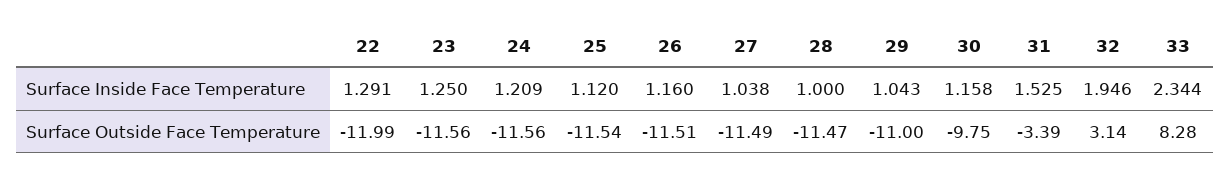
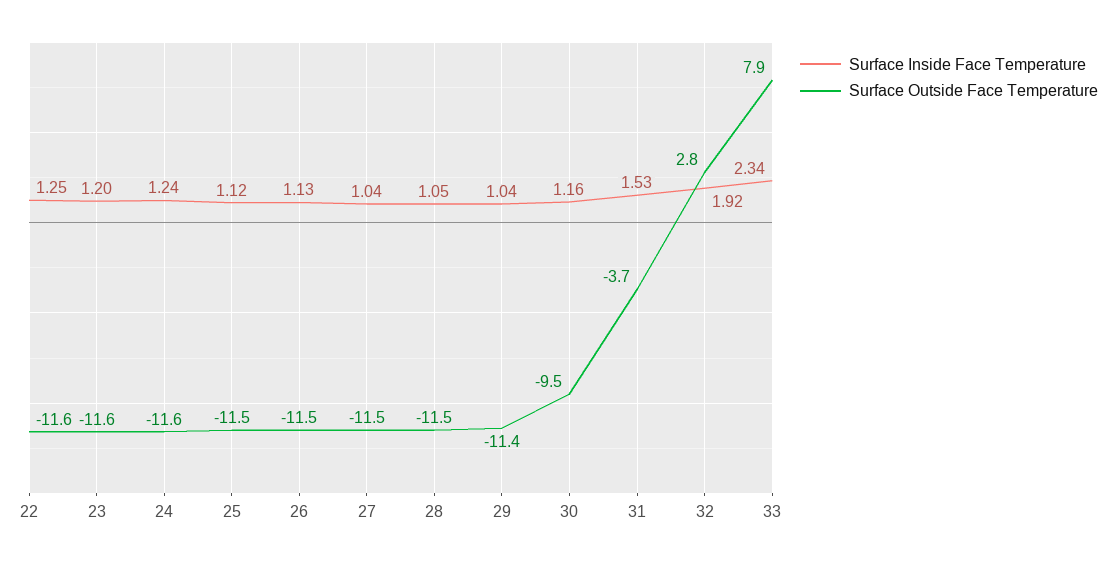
  {
    "Surface Inside Face Temperature": {
-     "22": 1.291,
+     "22": 1.25,
-     "23": 1.25,
+     "23": 1.2,
-     "24": 1.209,
+     "24": 1.24,
      "25": 1.12,
-     "26": 1.16,
+     "26": 1.13,
      "27": 1.038,
-     "28": 1,
+     "28": 1.05,
      "29": 1.043,
      "30": 1.158,
      "31": 1.525,
-     "32": 1.946,
+     "32": 1.92,
      "33": 2.344
    },
    "Surface Outside Face Temperature": {
-     "22": -11.99,
+     "22": -11.6,
      "23": -11.56,
      "24": -11.56,
      "25": -11.54,
      "26": -11.51,
      "27": -11.49,
      "28": -11.47,
-     "29": -11,
+     "29": -11.4,
-     "30": -9.75,
+     "30": -9.5,
-     "31": -3.39,
+     "31": -3.7,
-     "32": 3.14,
+     "32": 2.8,
-     "33": 8.28
+     "33": 7.9
    }
  }

